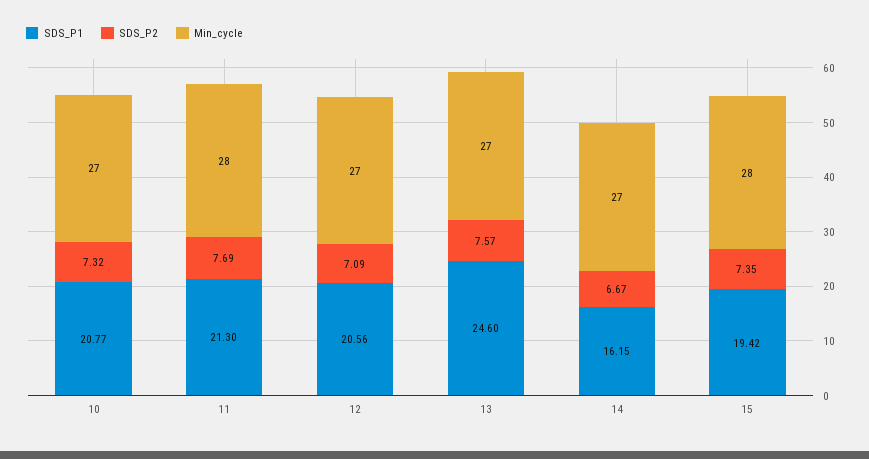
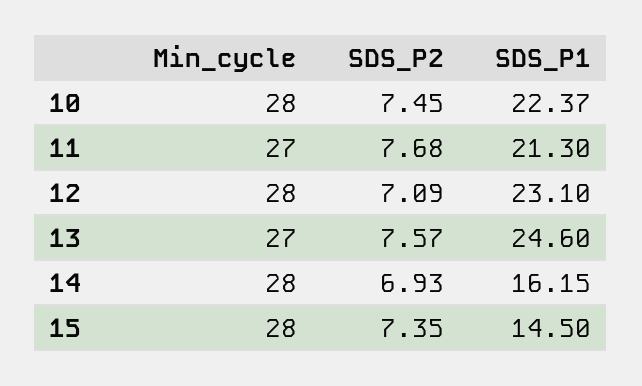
  {
    "SDS_P1": {
-     "10": 20.77,
+     "10": 22.37,
      "11": 21.3,
-     "12": 20.56,
+     "12": 23.1,
      "13": 24.6,
      "14": 16.15,
-     "15": 19.42
+     "15": 14.5
    },
    "SDS_P2": {
-     "10": 7.32,
+     "10": 7.45,
-     "11": 7.69,
+     "11": 7.68,
      "12": 7.09,
      "13": 7.57,
-     "14": 6.67,
+     "14": 6.93,
      "15": 7.35
    },
    "Min_cycle": {
-     "10": 27,
+     "10": 28,
-     "11": 28,
+     "11": 27,
-     "12": 27,
+     "12": 28,
      "13": 27,
-     "14": 27,
+     "14": 28,
      "15": 28
    }
  }

